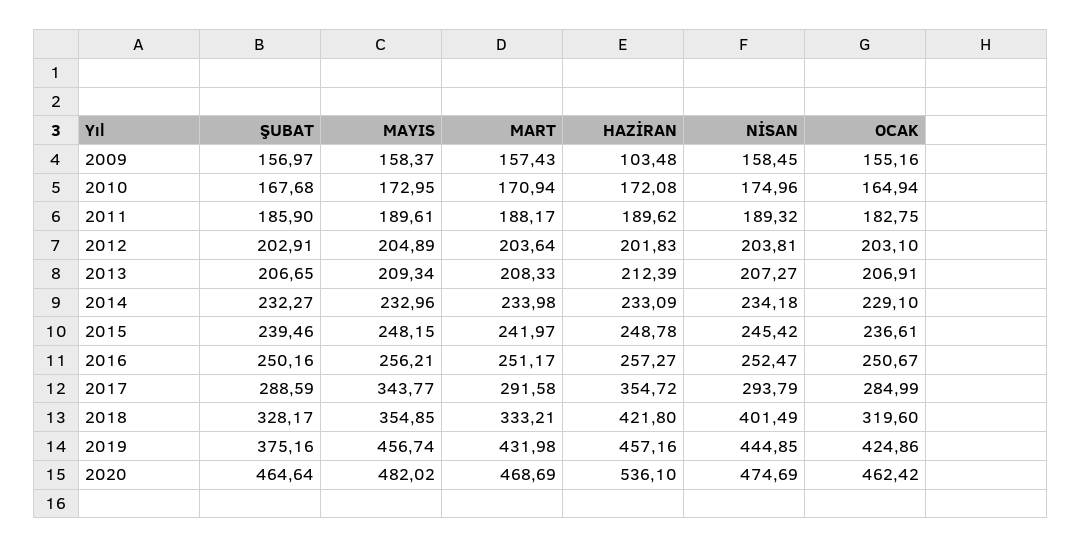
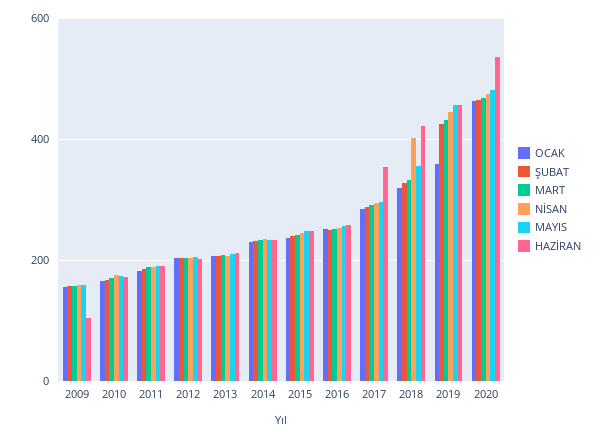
  {
    "ŞUBAT": {
      "2009": 156.97,
      "2010": 167.68,
      "2011": 185.9,
      "2012": 202.91,
      "2013": 206.65,
      "2014": 232.27,
      "2015": 239.46,
      "2016": 250.16,
      "2017": 288.59,
      "2018": 328.17,
-     "2019": 375.16,
+     "2019": 420,
      "2020": 464.64
    },
    "MAYIS": {
      "2009": 158.37,
      "2010": 172.95,
      "2011": 189.61,
      "2012": 204.89,
      "2013": 209.34,
      "2014": 232.96,
      "2015": 248.15,
      "2016": 256.21,
-     "2017": 343.77,
+     "2017": 300,
      "2018": 354.85,
      "2019": 456.74,
      "2020": 482.02
    },
    "MART": {
      "2009": 157.43,
      "2010": 170.94,
      "2011": 188.17,
      "2012": 203.64,
      "2013": 208.33,
      "2014": 233.98,
      "2015": 241.97,
      "2016": 251.17,
      "2017": 291.58,
      "2018": 333.21,
      "2019": 431.98,
      "2020": 468.69
    },
    "HAZİRAN": {
      "2009": 103.48,
      "2010": 172.08,
      "2011": 189.62,
      "2012": 201.83,
      "2013": 212.39,
      "2014": 233.09,
      "2015": 248.78,
      "2016": 257.27,
      "2017": 354.72,
      "2018": 421.8,
      "2019": 457.16,
      "2020": 536.1
    },
    "NİSAN": {
      "2009": 158.45,
      "2010": 174.96,
      "2011": 189.32,
      "2012": 203.81,
      "2013": 207.27,
      "2014": 234.18,
      "2015": 245.42,
      "2016": 252.47,
      "2017": 293.79,
      "2018": 401.49,
      "2019": 444.85,
      "2020": 474.69
    },
    "OCAK": {
      "2009": 155.16,
      "2010": 164.94,
      "2011": 182.75,
      "2012": 203.1,
      "2013": 206.91,
      "2014": 229.1,
      "2015": 236.61,
      "2016": 250.67,
      "2017": 284.99,
      "2018": 319.6,
-     "2019": 424.86,
+     "2019": 360,
      "2020": 462.42
    }
  }

